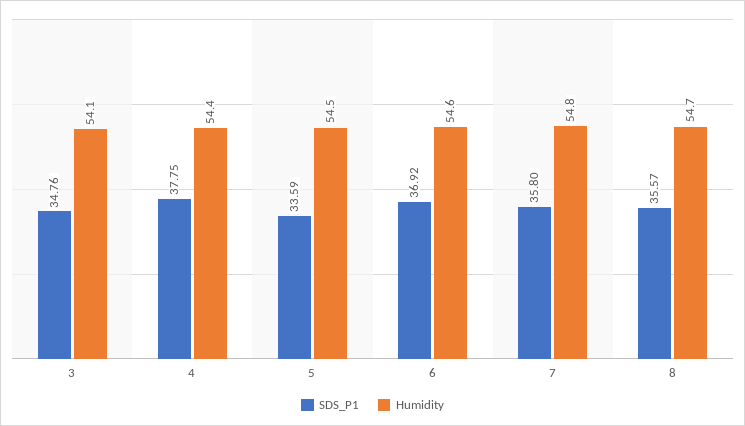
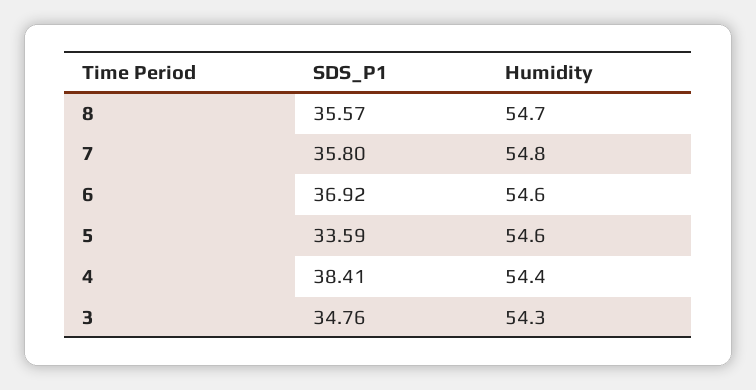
  {
    "SDS_P1": {
      "3": 34.76,
-     "4": 37.75,
+     "4": 38.41,
      "5": 33.59,
      "6": 36.92,
      "7": 35.8,
      "8": 35.57
    },
    "Humidity": {
-     "3": 54.1,
+     "3": 54.3,
      "4": 54.4,
-     "5": 54.5,
+     "5": 54.6,
      "6": 54.6,
      "7": 54.8,
      "8": 54.7
    }
  }

